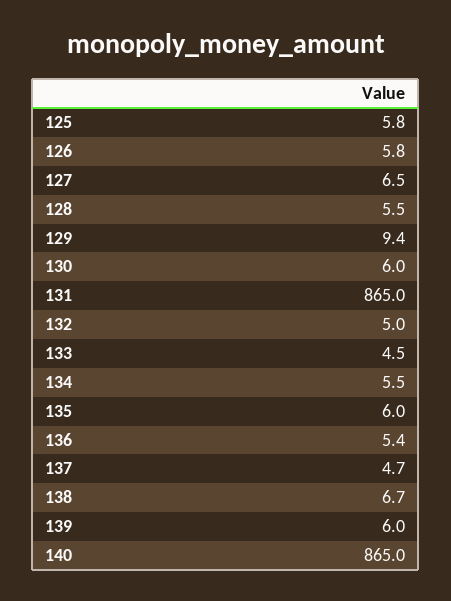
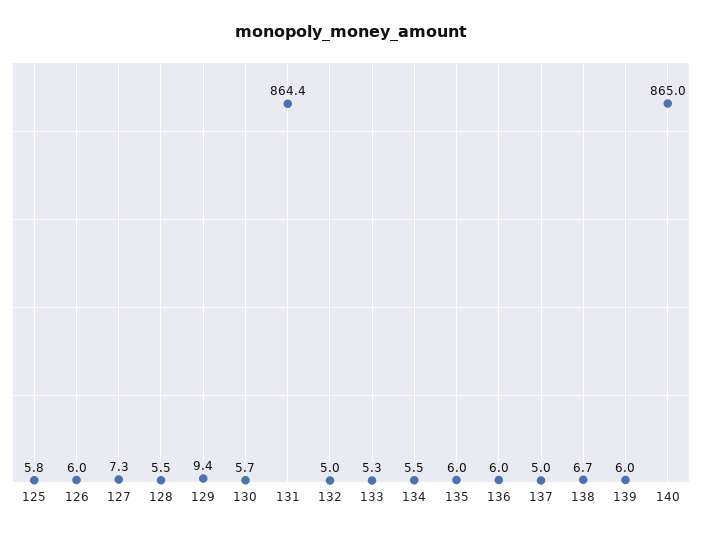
  {
    "125": 5.8,
-   "126": 5.8,
+   "126": 6,
-   "127": 6.5,
+   "127": 7.3,
    "128": 5.5,
    "129": 9.4,
-   "130": 6,
+   "130": 5.7,
-   "131": 865,
+   "131": 864.4,
    "132": 5,
-   "133": 4.5,
+   "133": 5.3,
    "134": 5.5,
    "135": 6,
-   "136": 5.4,
+   "136": 6,
-   "137": 4.7,
+   "137": 5,
    "138": 6.7,
    "139": 6,
    "140": 865
  }

